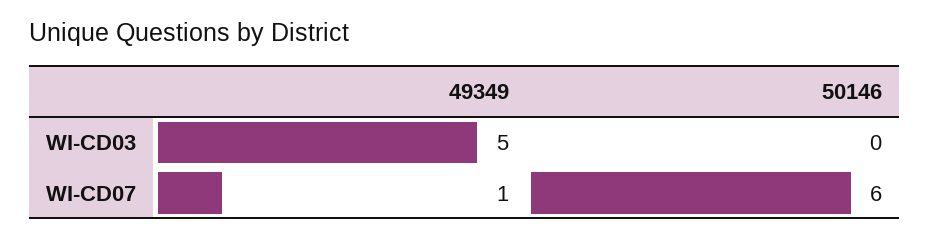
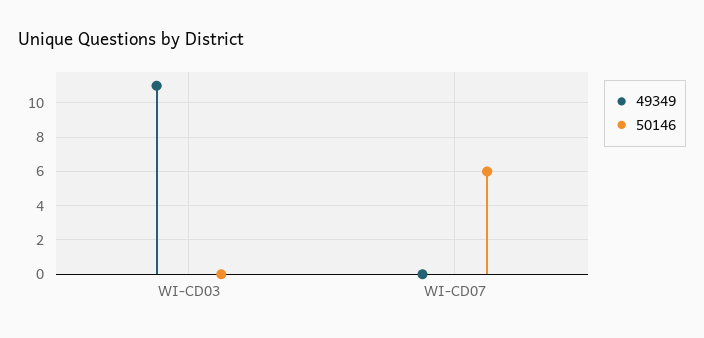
  {
    "49349": {
-     "WI-CD03": 5,
+     "WI-CD03": 11,
-     "WI-CD07": 1
+     "WI-CD07": 0
    },
    "50146": {
      "WI-CD03": 0,
      "WI-CD07": 6
    }
  }

